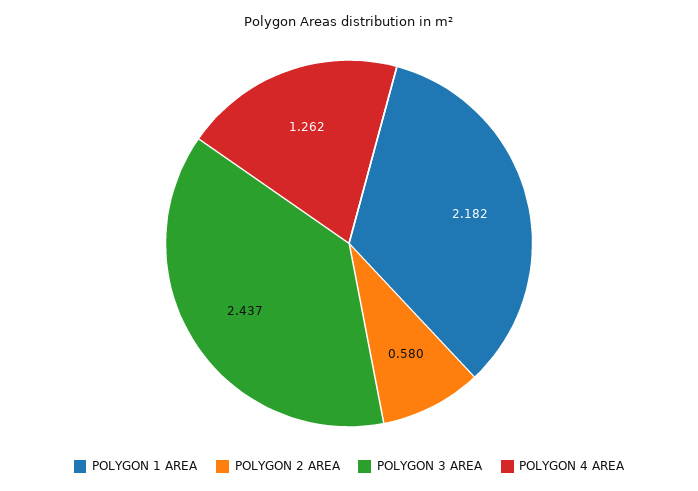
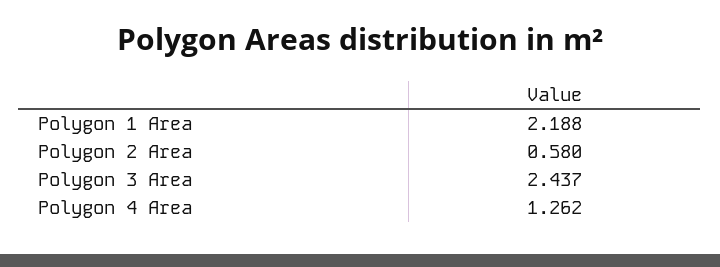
  {
-   "POLYGON 1 AREA": 2.182,
+   "POLYGON 1 AREA": 2.188,
    "POLYGON 2 AREA": 0.58,
    "POLYGON 3 AREA": 2.437,
    "POLYGON 4 AREA": 1.262
  }

